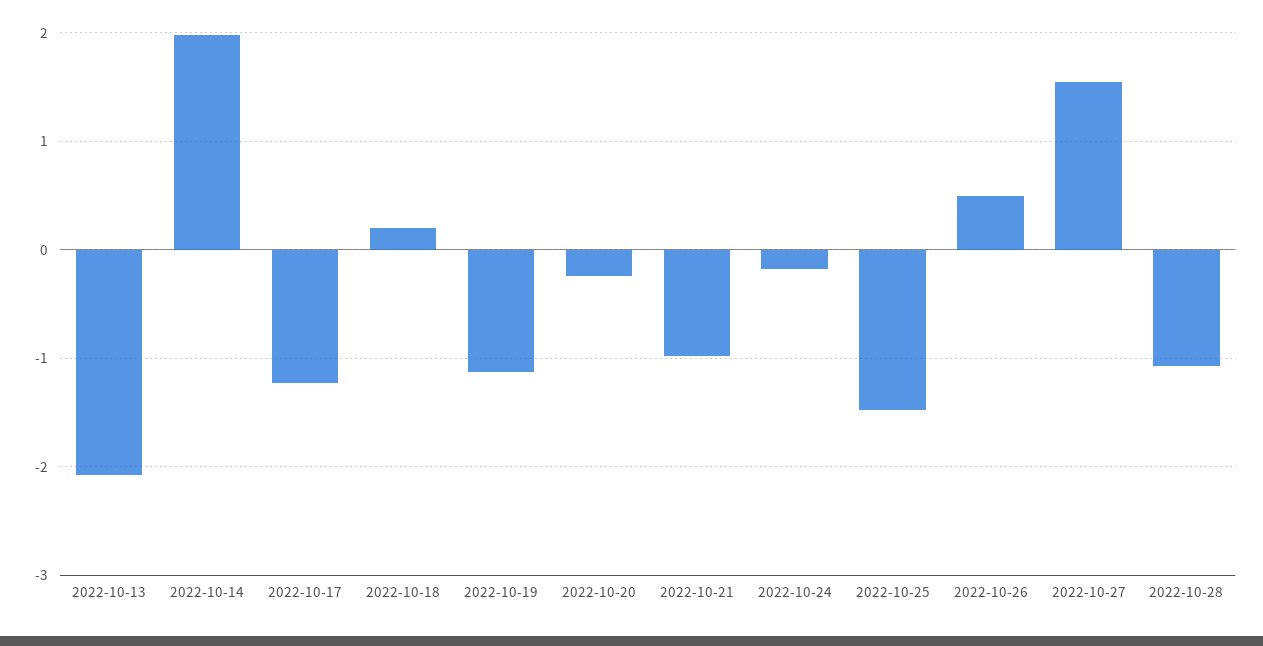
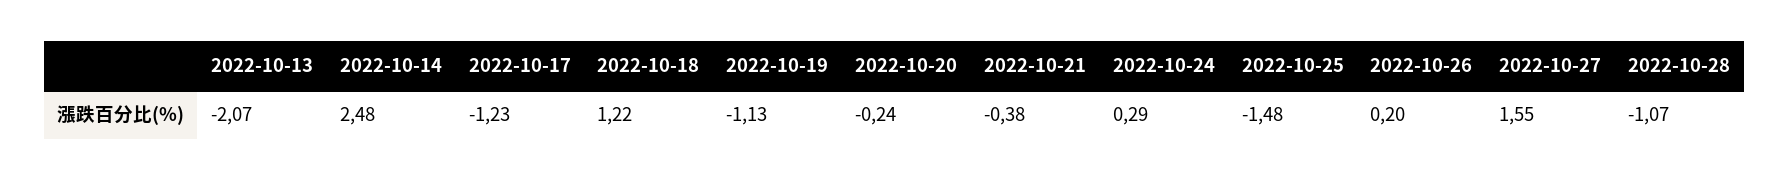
  {
    "2022-10-13": -2.07,
-   "2022-10-14": 2,
+   "2022-10-14": 2.48,
    "2022-10-17": -1.23,
-   "2022-10-18": 0.2,
+   "2022-10-18": 1.22,
    "2022-10-19": -1.13,
    "2022-10-20": -0.24,
-   "2022-10-21": -1,
+   "2022-10-21": -0.38,
-   "2022-10-24": -0.2,
+   "2022-10-24": 0.29,
    "2022-10-25": -1.48,
-   "2022-10-26": 0.5,
+   "2022-10-26": 0.2,
    "2022-10-27": 1.55,
    "2022-10-28": -1.07
  }

